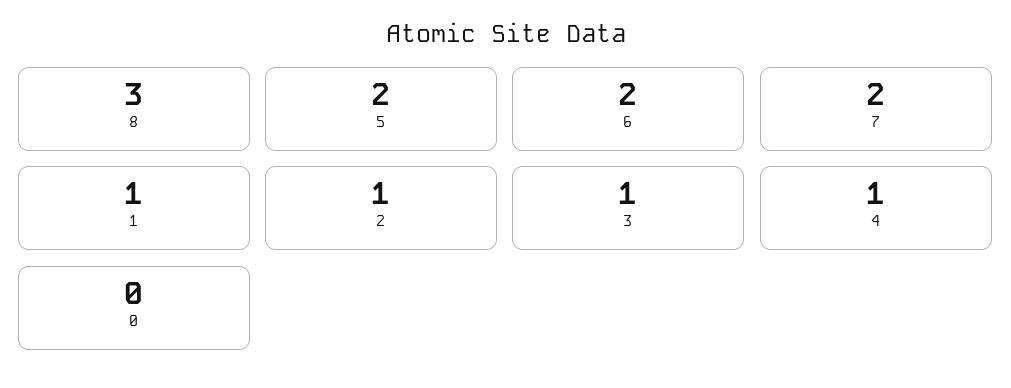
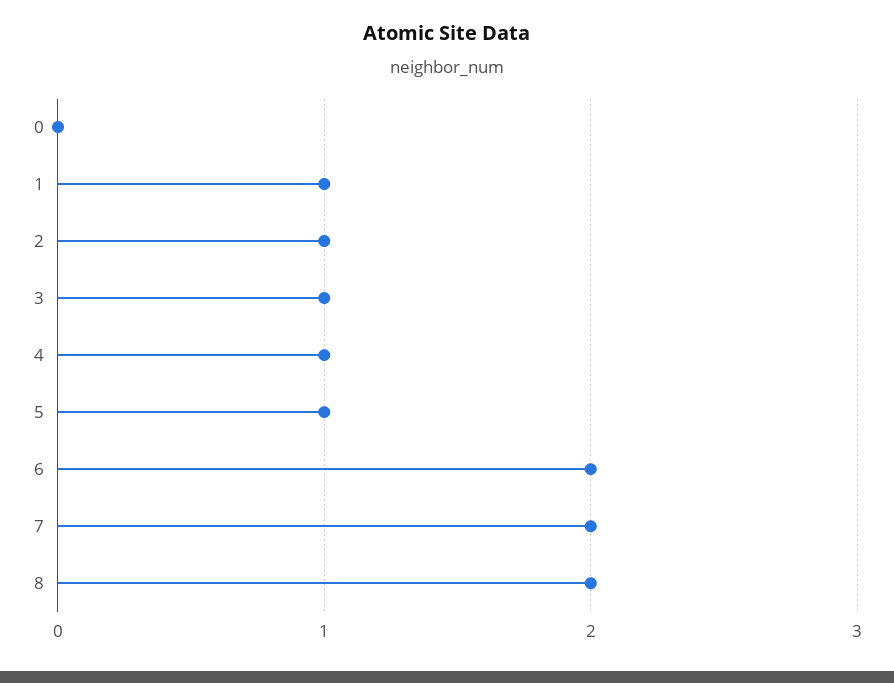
  {
-   "8": 3,
+   "8": 2,
-   "5": 2,
+   "5": 1,
    "6": 2,
    "7": 2,
    "1": 1,
    "2": 1,
    "3": 1,
    "4": 1,
    "0": 0
  }

